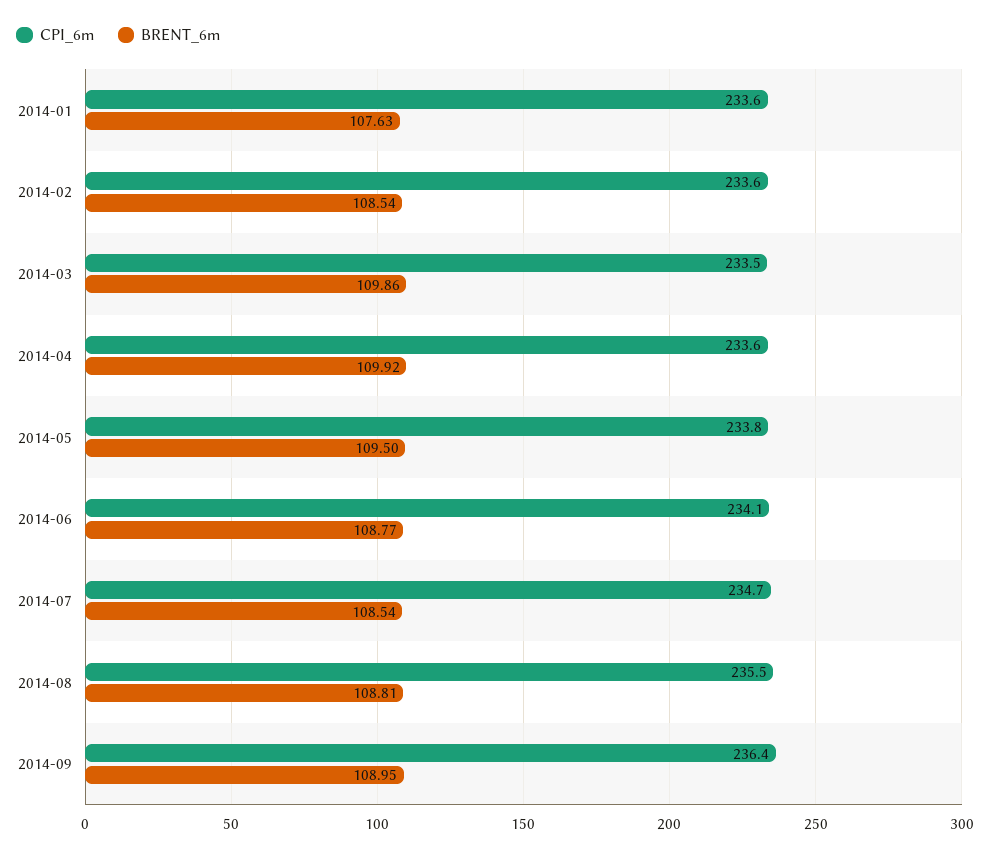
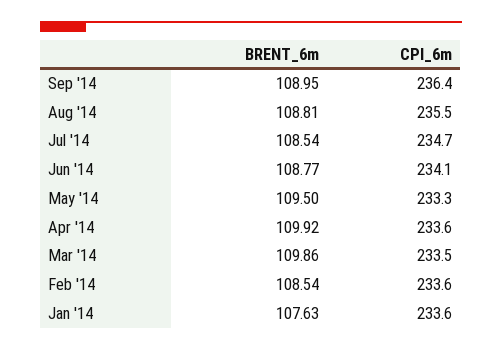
  {
    "CPI_6m": {
      "2014-01": 233.6,
      "2014-02": 233.6,
      "2014-03": 233.5,
      "2014-04": 233.6,
-     "2014-05": 233.8,
+     "2014-05": 233.3,
      "2014-06": 234.1,
      "2014-07": 234.7,
      "2014-08": 235.5,
      "2014-09": 236.4
    },
    "BRENT_6m": {
      "2014-01": 107.63,
      "2014-02": 108.54,
      "2014-03": 109.86,
      "2014-04": 109.92,
      "2014-05": 109.5,
      "2014-06": 108.77,
      "2014-07": 108.54,
      "2014-08": 108.81,
      "2014-09": 108.95
    }
  }

